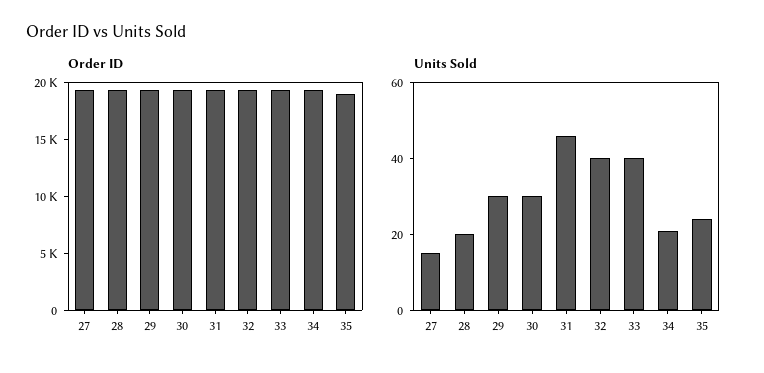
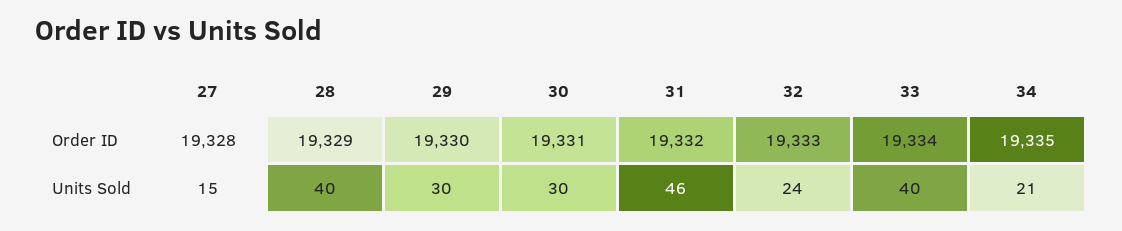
  {
    "Order ID": {
      "27": 19328,
      "28": 19329,
      "29": 19330,
      "30": 19331,
      "31": 19332,
      "32": 19333,
      "33": 19334,
-     "34": 19335,
+     "34": 19335
-     "35": 19000
    },
    "Units Sold": {
      "27": 15,
-     "28": 20,
+     "28": 40,
      "29": 30,
      "30": 30,
      "31": 46,
-     "32": 40,
+     "32": 24,
      "33": 40,
-     "34": 21,
+     "34": 21
-     "35": 25
    }
  }

